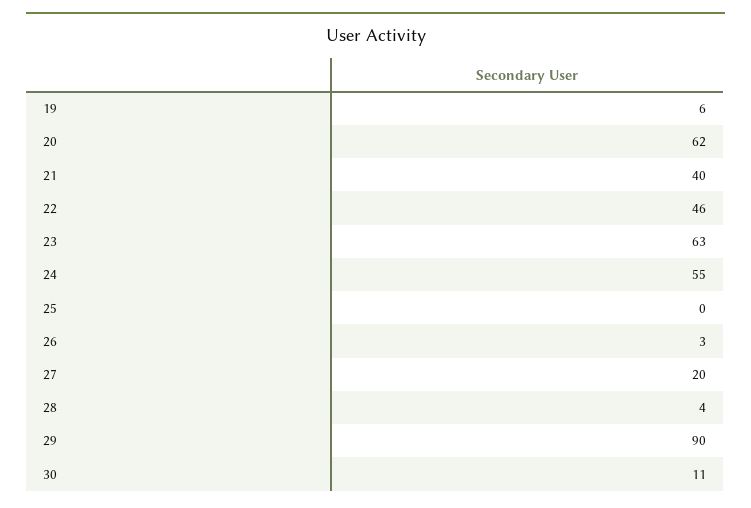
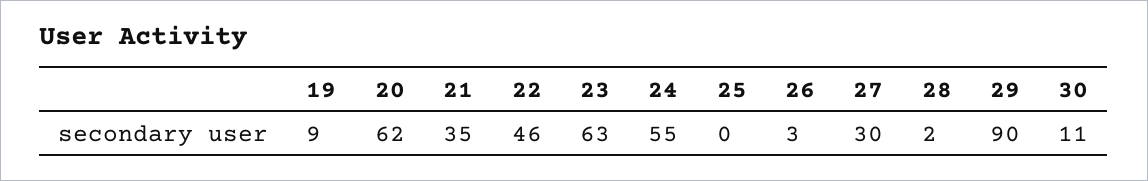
  {
-   "19": 6,
+   "19": 9,
    "20": 62,
-   "21": 40,
+   "21": 35,
    "22": 46,
    "23": 63,
    "24": 55,
    "25": 0,
    "26": 3,
-   "27": 20,
+   "27": 30,
-   "28": 4,
+   "28": 2,
    "29": 90,
    "30": 11
  }

